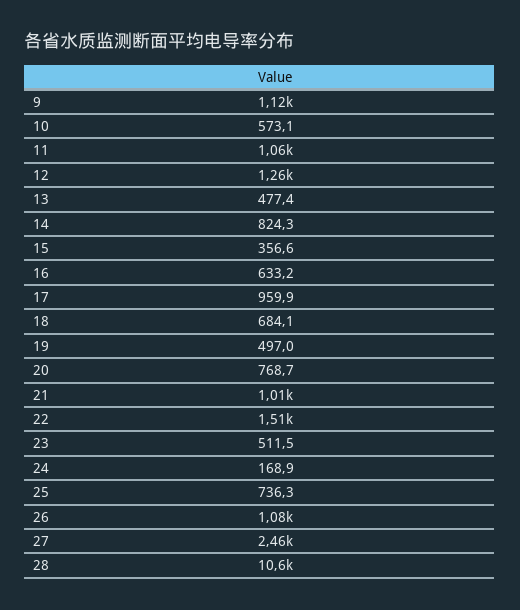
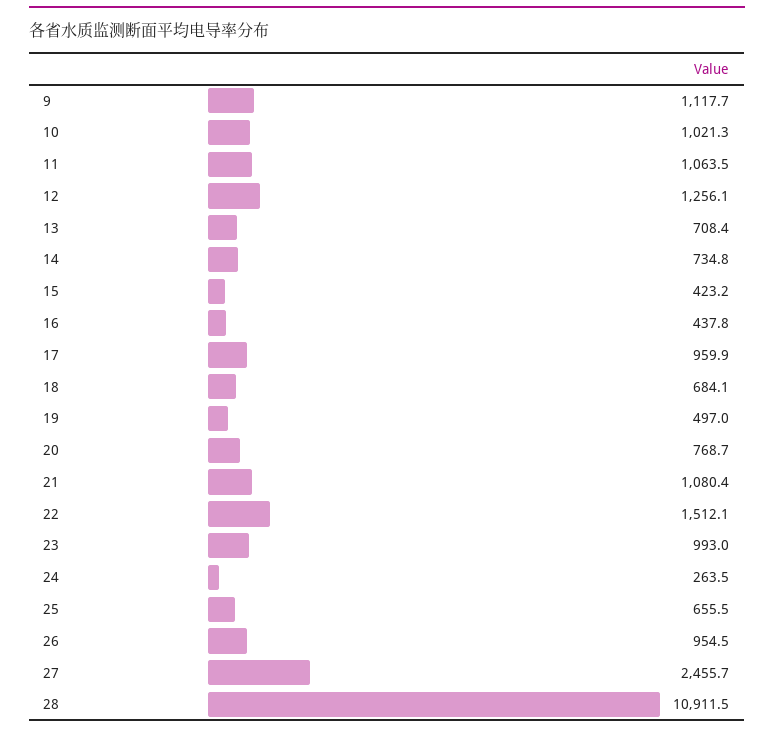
  {
    "9": 1117.7,
-   "10": 573.1,
+   "10": 1021.3,
    "11": 1063.5,
    "12": 1256.1,
-   "13": 477.4,
+   "13": 708.4,
-   "14": 824.3,
+   "14": 734.8,
-   "15": 356.6,
+   "15": 423.2,
-   "16": 633.2,
+   "16": 437.8,
    "17": 959.9,
    "18": 684.1,
    "19": 497,
    "20": 768.7,
-   "21": 1010,
+   "21": 1080.4,
    "22": 1512.1,
-   "23": 511.5,
+   "23": 993,
-   "24": 168.9,
+   "24": 263.5,
-   "25": 736.3,
+   "25": 655.5,
-   "26": 1080,
+   "26": 954.5,
    "27": 2455.7,
-   "28": 10600
+   "28": 10911.5
  }

